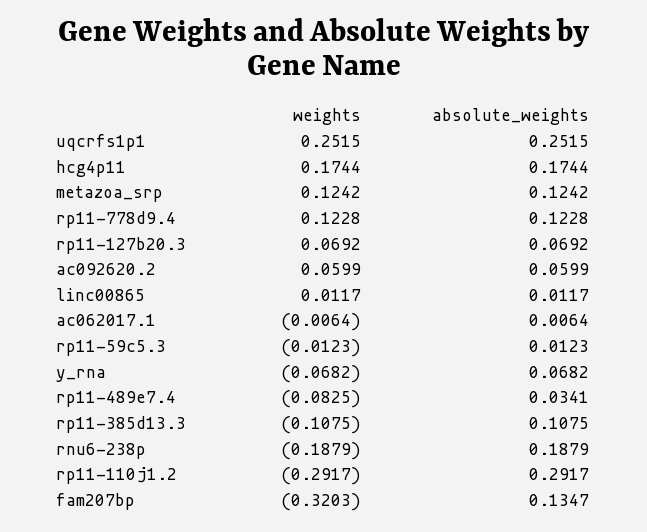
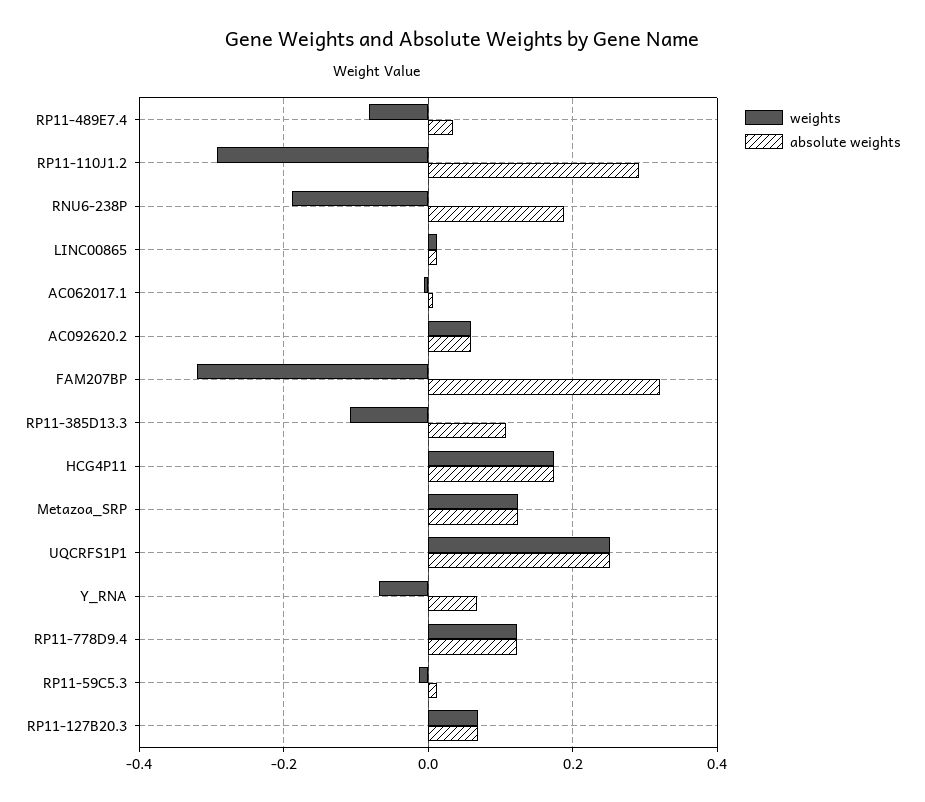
  {
    "weights": {
      "uqcrfs1p1": 0.2515,
      "hcg4p11": 0.1744,
      "metazoa_srp": 0.1242,
      "rp11-778d9.4": 0.1228,
      "rp11-127b20.3": 0.0692,
      "ac092620.2": 0.0599,
      "linc00865": 0.0117,
      "ac062017.1": -0.0064,
      "rp11-59c5.3": -0.0123,
      "y_rna": -0.0682,
      "rp11-489e7.4": -0.0825,
      "rp11-385d13.3": -0.1075,
      "rnu6-238p": -0.1879,
      "rp11-110j1.2": -0.2917,
      "fam207bp": -0.3203
    },
    "absolute_weights": {
      "uqcrfs1p1": 0.2515,
      "hcg4p11": 0.1744,
      "metazoa_srp": 0.1242,
      "rp11-778d9.4": 0.1228,
      "rp11-127b20.3": 0.0692,
      "ac092620.2": 0.0599,
      "linc00865": 0.0117,
      "ac062017.1": 0.0064,
      "rp11-59c5.3": 0.0123,
      "y_rna": 0.0682,
      "rp11-489e7.4": 0.0341,
      "rp11-385d13.3": 0.1075,
      "rnu6-238p": 0.1879,
      "rp11-110j1.2": 0.2917,
-     "fam207bp": 0.1347
+     "fam207bp": 0.32
    }
  }

